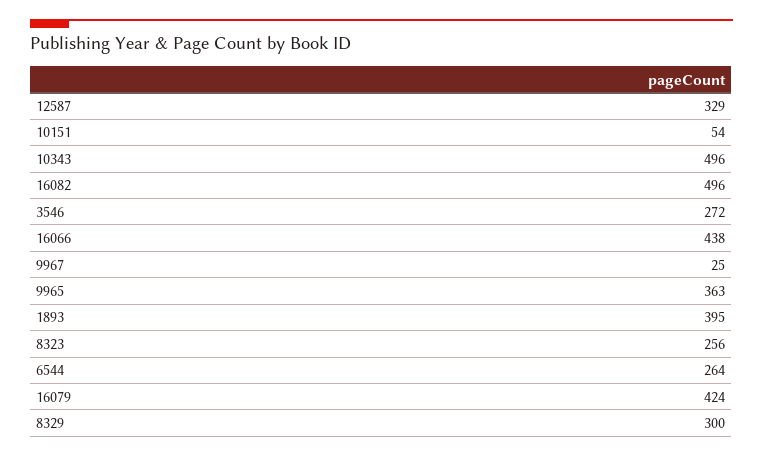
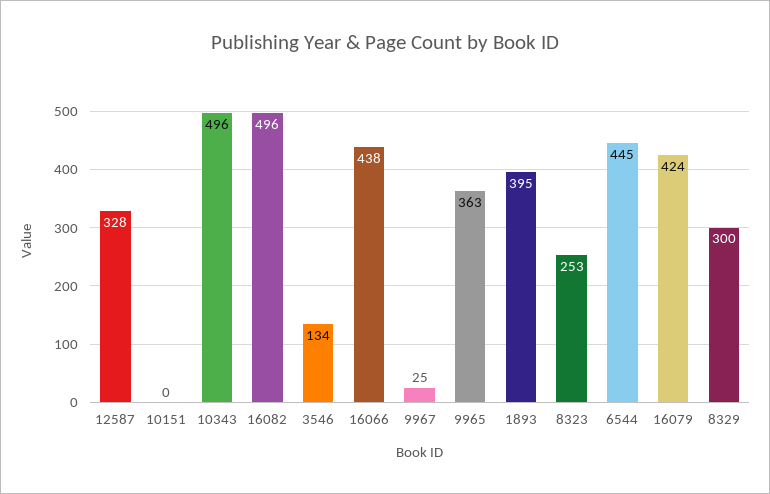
  {
-   "12587": 329,
+   "12587": 328,
-   "10151": 54,
+   "10151": 0,
    "10343": 496,
    "16082": 496,
-   "3546": 272,
+   "3546": 134,
    "16066": 438,
    "9967": 25,
    "9965": 363,
    "1893": 395,
-   "8323": 256,
+   "8323": 253,
-   "6544": 264,
+   "6544": 445,
    "16079": 424,
    "8329": 300
  }

